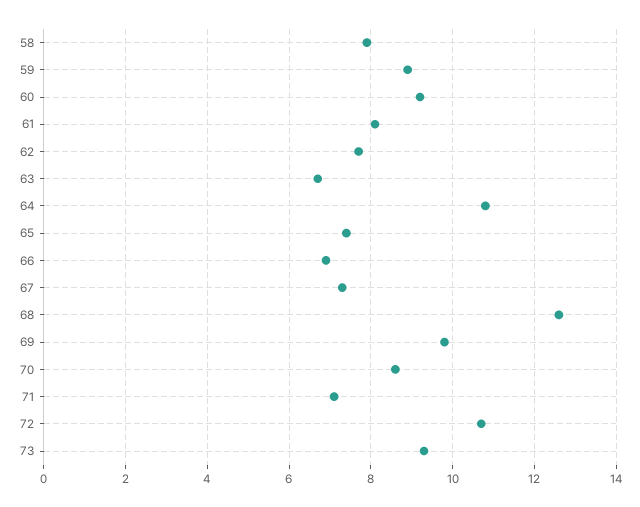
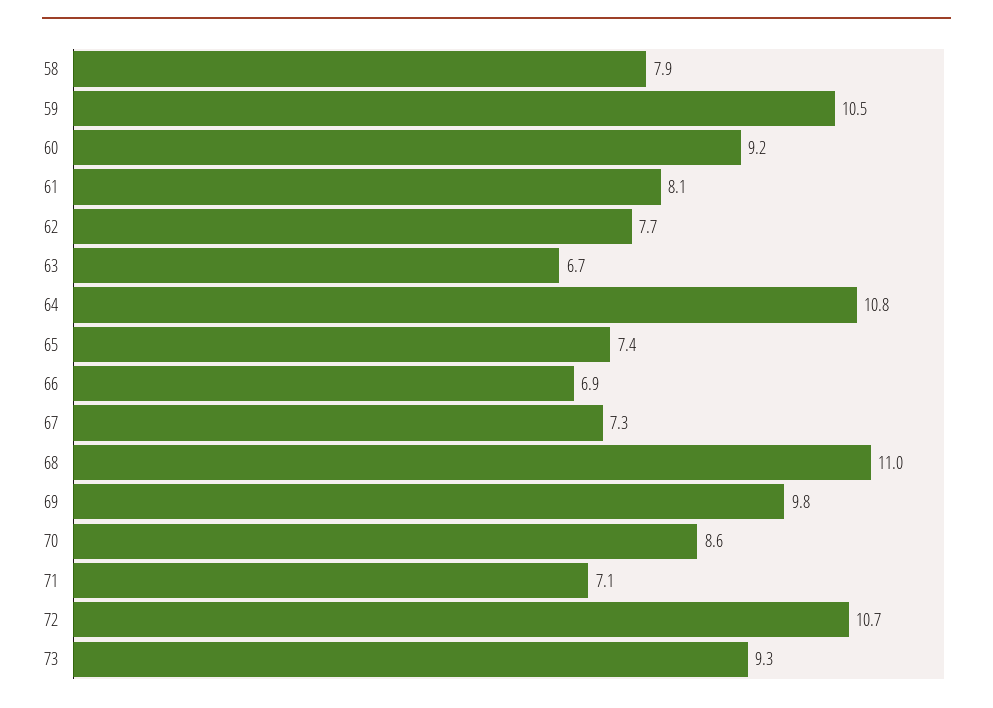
  {
    "58": 7.9,
-   "59": 9,
+   "59": 10.5,
    "60": 9.2,
    "61": 8.1,
    "62": 7.7,
    "63": 6.7,
    "64": 10.8,
    "65": 7.4,
    "66": 6.9,
    "67": 7.3,
-   "68": 12.5,
+   "68": 11,
    "69": 9.8,
    "70": 8.6,
    "71": 7.1,
    "72": 10.7,
    "73": 9.3
  }

